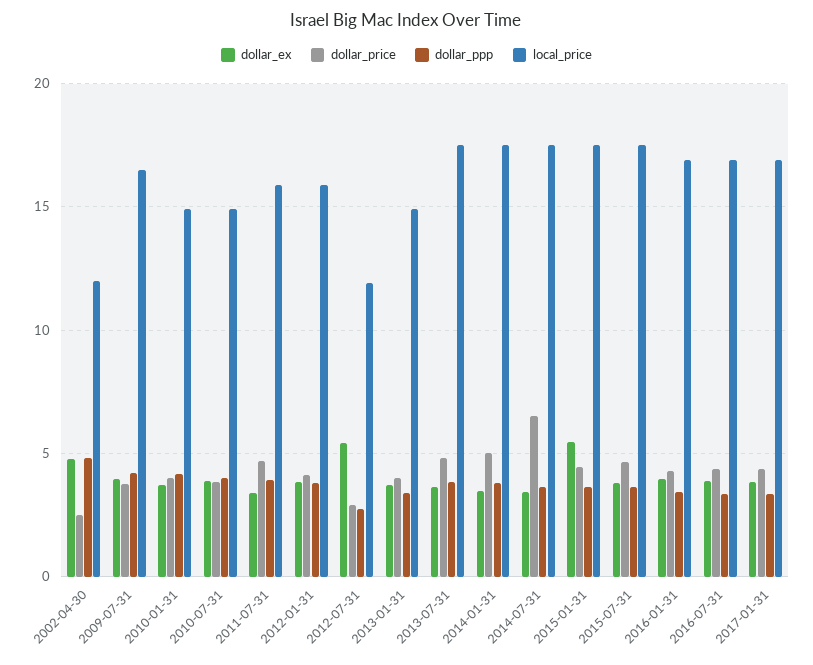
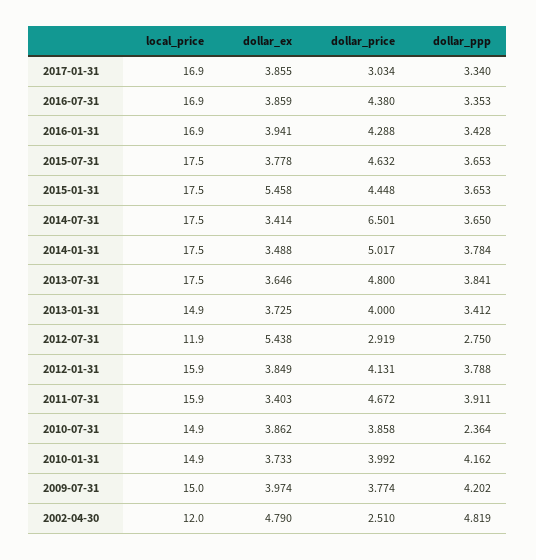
  {
    "dollar_ex": {
      "2002-04-30": 4.79,
      "2009-07-31": 3.974,
      "2010-01-31": 3.733,
      "2010-07-31": 3.862,
      "2011-07-31": 3.403,
      "2012-01-31": 3.849,
      "2012-07-31": 5.438,
      "2013-01-31": 3.725,
      "2013-07-31": 3.646,
      "2014-01-31": 3.488,
      "2014-07-31": 3.414,
      "2015-01-31": 5.458,
      "2015-07-31": 3.778,
      "2016-01-31": 3.941,
      "2016-07-31": 3.859,
      "2017-01-31": 3.855
    },
    "dollar_price": {
      "2002-04-30": 2.51,
      "2009-07-31": 3.774,
      "2010-01-31": 3.992,
      "2010-07-31": 3.858,
      "2011-07-31": 4.672,
      "2012-01-31": 4.131,
      "2012-07-31": 2.919,
      "2013-01-31": 4,
      "2013-07-31": 4.8,
      "2014-01-31": 5.017,
      "2014-07-31": 6.501,
      "2015-01-31": 4.448,
      "2015-07-31": 4.632,
      "2016-01-31": 4.288,
      "2016-07-31": 4.38,
-     "2017-01-31": 4.5
+     "2017-01-31": 3.034
    },
    "dollar_ppp": {
      "2002-04-30": 4.819,
      "2009-07-31": 4.202,
      "2010-01-31": 4.162,
-     "2010-07-31": 4,
+     "2010-07-31": 2.364,
      "2011-07-31": 3.911,
      "2012-01-31": 3.788,
      "2012-07-31": 2.75,
      "2013-01-31": 3.412,
      "2013-07-31": 3.841,
      "2014-01-31": 3.784,
      "2014-07-31": 3.65,
      "2015-01-31": 3.653,
      "2015-07-31": 3.653,
      "2016-01-31": 3.428,
      "2016-07-31": 3.353,
      "2017-01-31": 3.34
    },
    "local_price": {
      "2002-04-30": 12,
-     "2009-07-31": 16.5,
+     "2009-07-31": 15,
      "2010-01-31": 14.9,
      "2010-07-31": 14.9,
      "2011-07-31": 15.9,
      "2012-01-31": 15.9,
      "2012-07-31": 11.9,
      "2013-01-31": 14.9,
      "2013-07-31": 17.5,
      "2014-01-31": 17.5,
      "2014-07-31": 17.5,
      "2015-01-31": 17.5,
      "2015-07-31": 17.5,
      "2016-01-31": 16.9,
      "2016-07-31": 16.9,
      "2017-01-31": 16.9
    }
  }

